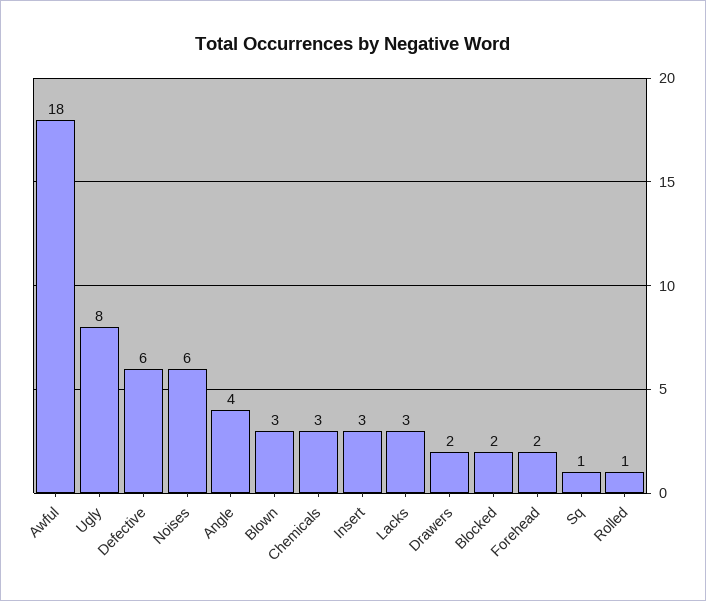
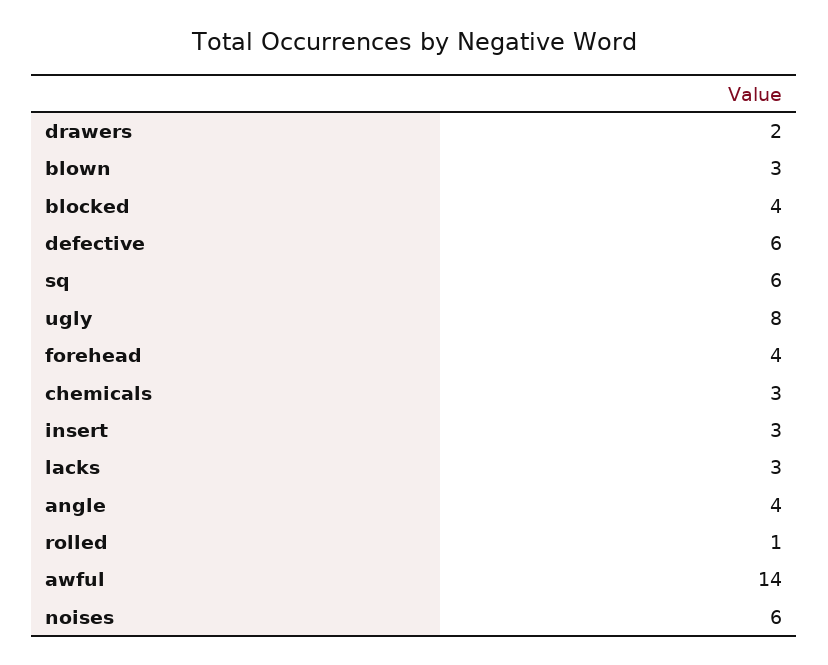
  {
-   "Awful": 18,
+   "Awful": 14,
    "Ugly": 8,
    "Defective": 6,
    "Noises": 6,
    "Angle": 4,
    "Blown": 3,
    "Chemicals": 3,
    "Insert": 3,
    "Lacks": 3,
    "Drawers": 2,
-   "Blocked": 2,
+   "Blocked": 4,
-   "Forehead": 2,
+   "Forehead": 4,
-   "Sq": 1,
+   "Sq": 6,
    "Rolled": 1
  }

